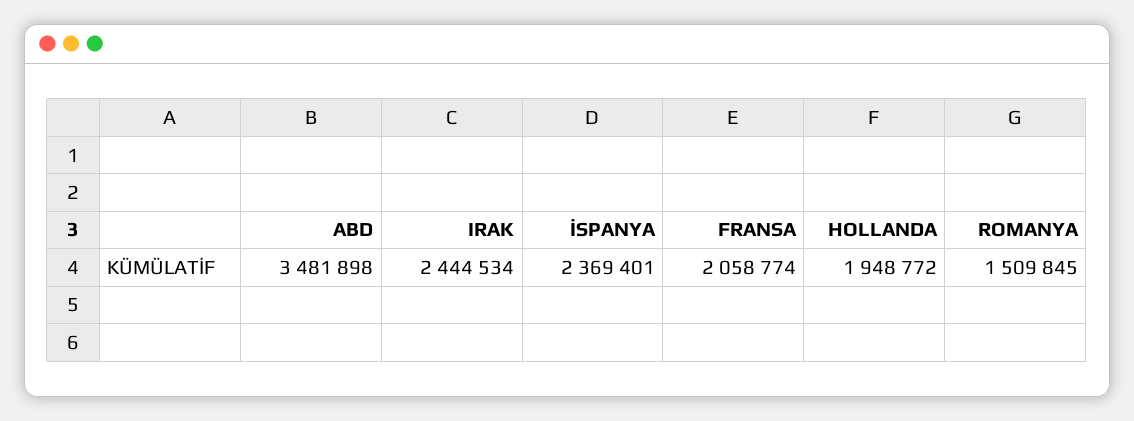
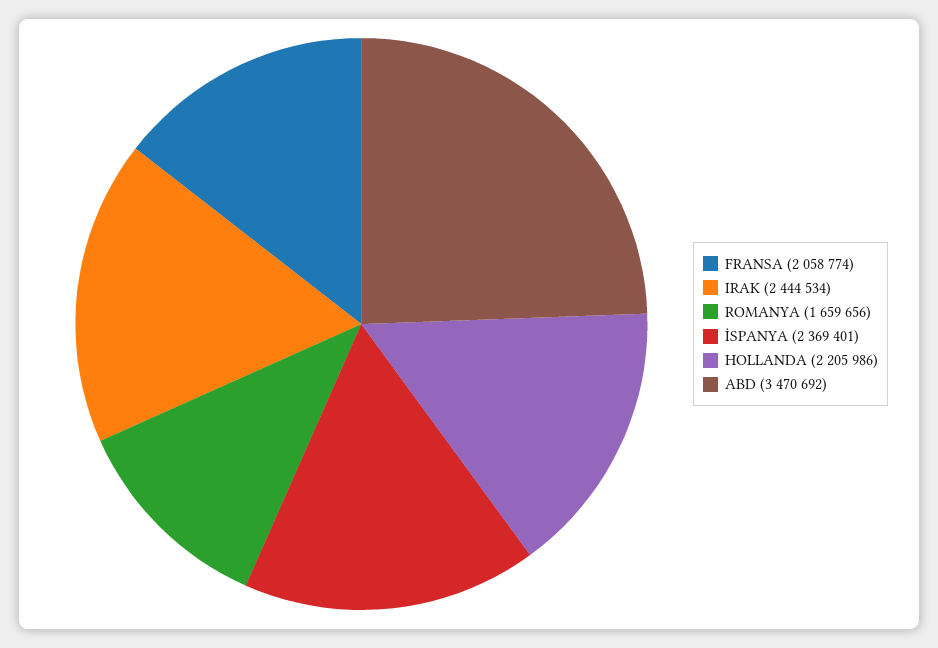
  {
-   "ABD": 3481898,
+   "ABD": 3470692,
    "IRAK": 2444534,
    "İSPANYA": 2369401,
    "FRANSA": 2058774,
-   "HOLLANDA": 1948772,
+   "HOLLANDA": 2205986,
-   "ROMANYA": 1509845
+   "ROMANYA": 1659656
  }

